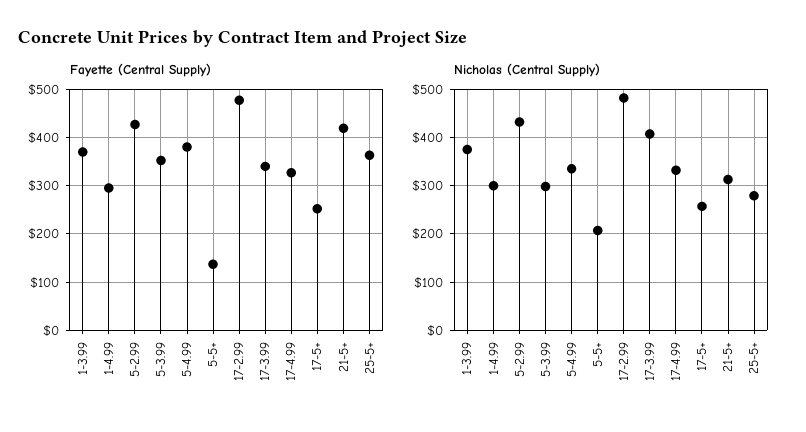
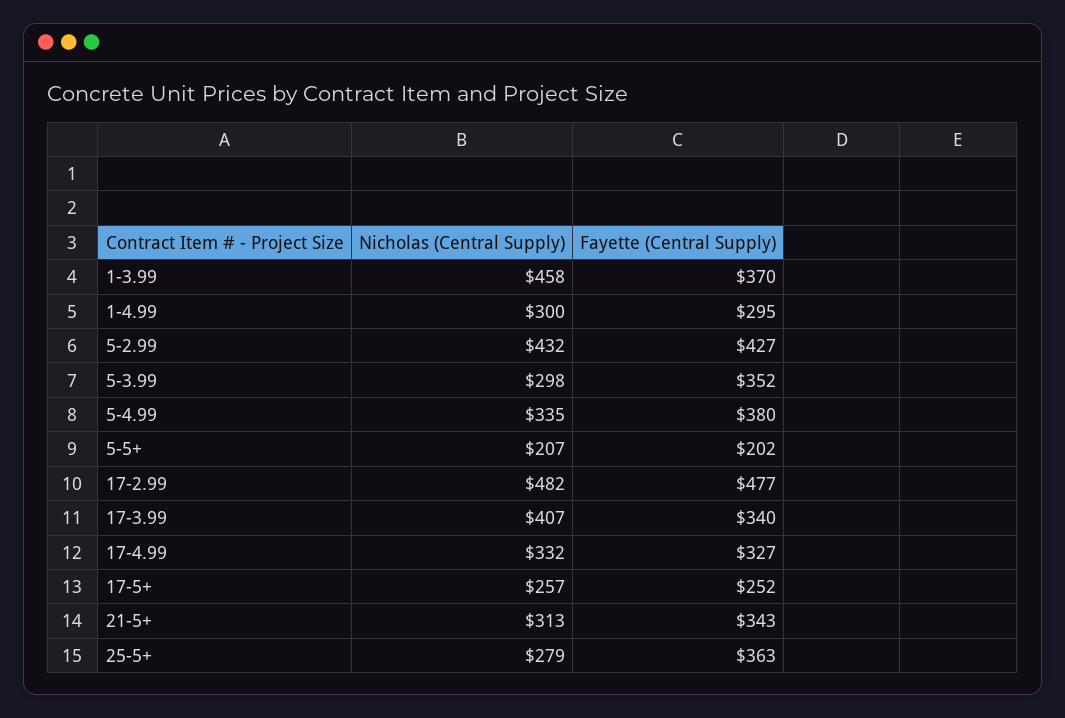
  {
    "Fayette (Central Supply)": {
      "1-3.99": 370,
      "1-4.99": 295,
      "5-2.99": 427,
      "5-3.99": 352,
      "5-4.99": 380,
-     "5-5+": 140,
+     "5-5+": 202,
      "17-2.99": 477,
      "17-3.99": 340,
      "17-4.99": 327,
      "17-5+": 252,
-     "21-5+": 420,
+     "21-5+": 343,
      "25-5+": 363
    },
    "Nicholas (Central Supply)": {
-     "1-3.99": 380,
+     "1-3.99": 458,
      "1-4.99": 300,
      "5-2.99": 432,
      "5-3.99": 298,
      "5-4.99": 335,
      "5-5+": 207,
      "17-2.99": 482,
      "17-3.99": 407,
      "17-4.99": 332,
      "17-5+": 257,
      "21-5+": 313,
      "25-5+": 279
    }
  }

